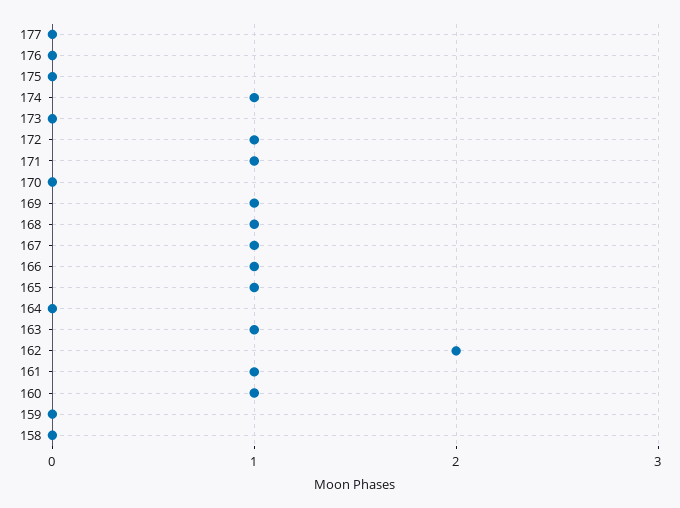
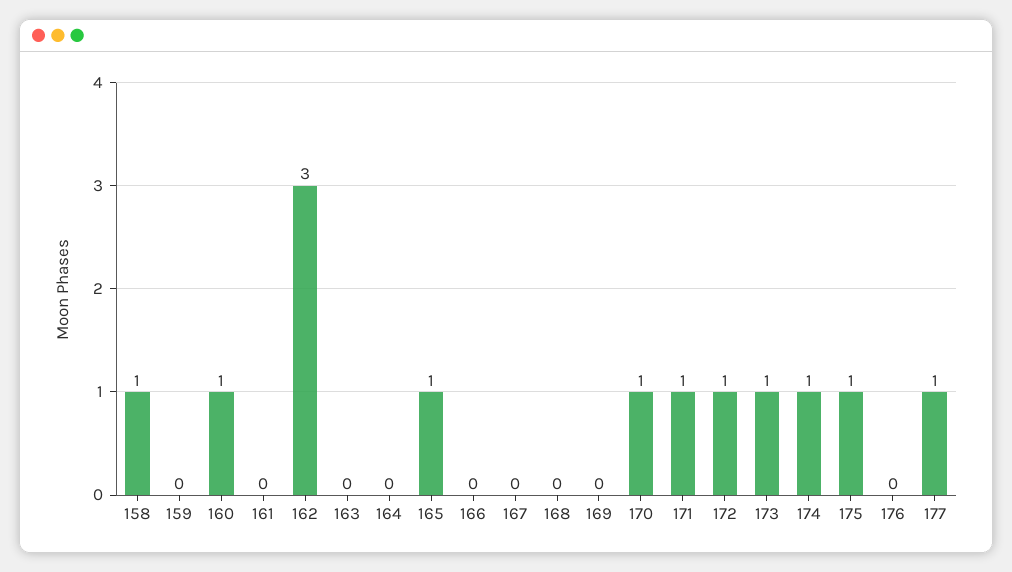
  {
-   "177": 0,
+   "177": 1,
    "176": 0,
-   "175": 0,
+   "175": 1,
    "174": 1,
-   "173": 0,
+   "173": 1,
    "172": 1,
    "171": 1,
-   "170": 0,
+   "170": 1,
-   "169": 1,
+   "169": 0,
-   "168": 1,
+   "168": 0,
-   "167": 1,
+   "167": 0,
-   "166": 1,
+   "166": 0,
    "165": 1,
    "164": 0,
-   "163": 1,
+   "163": 0,
-   "162": 2,
+   "162": 3,
-   "161": 1,
+   "161": 0,
    "160": 1,
    "159": 0,
-   "158": 0
+   "158": 1
  }

